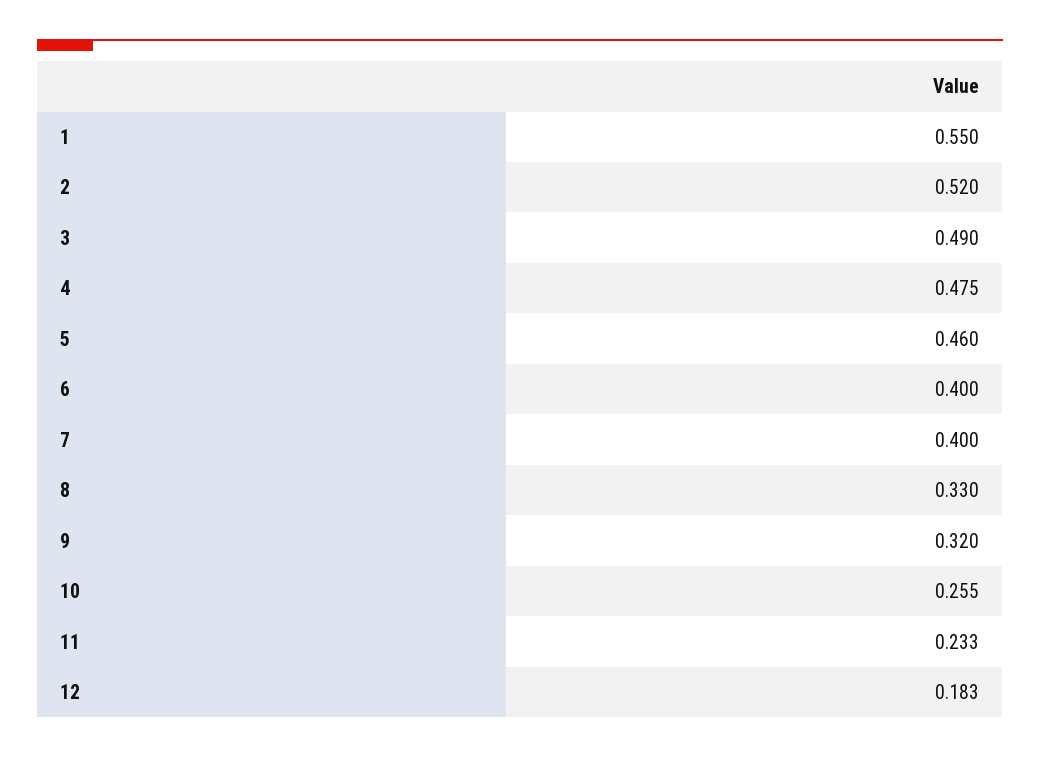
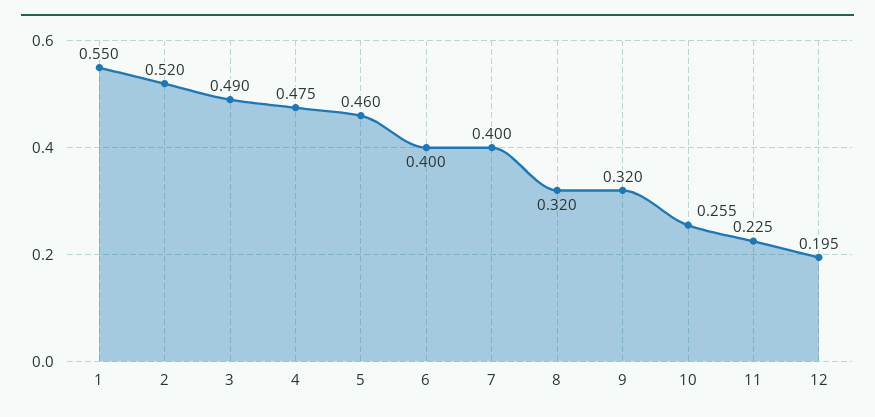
  {
    "1": 0.55,
    "2": 0.52,
    "3": 0.49,
    "4": 0.475,
    "5": 0.46,
    "6": 0.4,
    "7": 0.4,
-   "8": 0.33,
+   "8": 0.32,
    "9": 0.32,
    "10": 0.255,
-   "11": 0.233,
+   "11": 0.225,
-   "12": 0.183
+   "12": 0.195
  }

